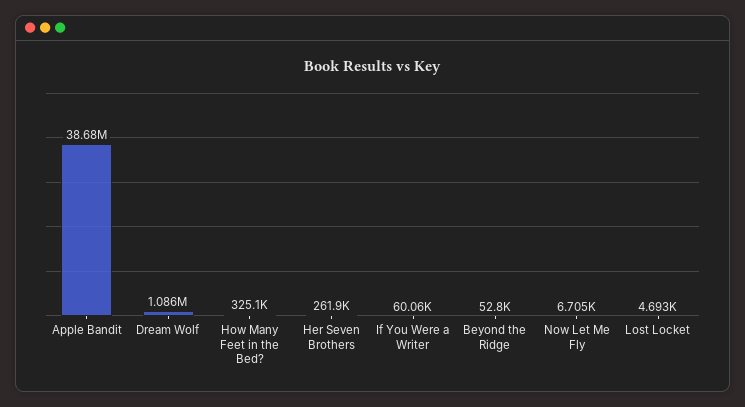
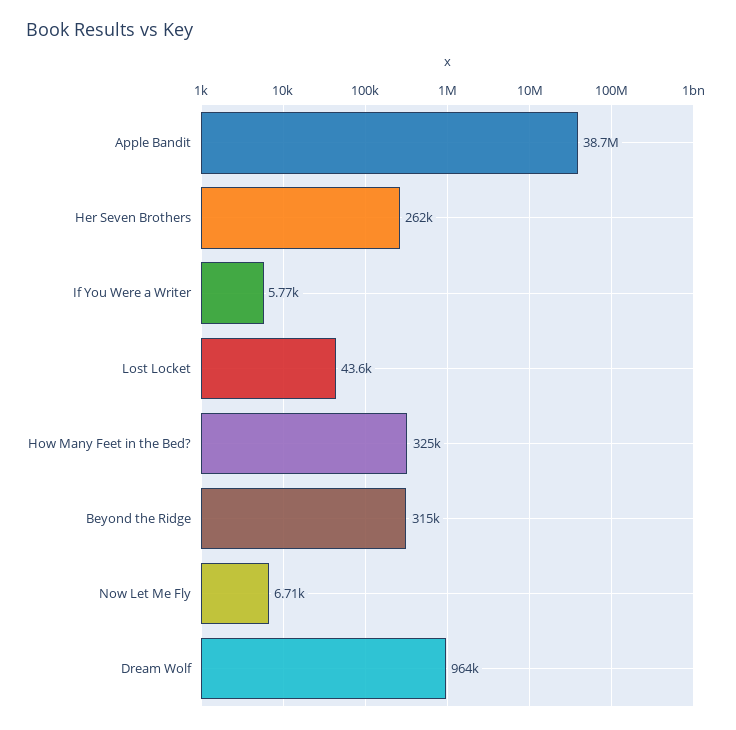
  {
    "Apple Bandit": 38680000,
-   "Dream Wolf": 1086000,
+   "Dream Wolf": 964000,
    "How Many Feet in the Bed?": 325100,
    "Her Seven Brothers": 261900,
-   "If You Were a Writer": 60060,
+   "If You Were a Writer": 5770,
-   "Beyond the Ridge": 52800,
+   "Beyond the Ridge": 315000,
    "Now Let Me Fly": 6705,
-   "Lost Locket": 4693
+   "Lost Locket": 43600
  }

